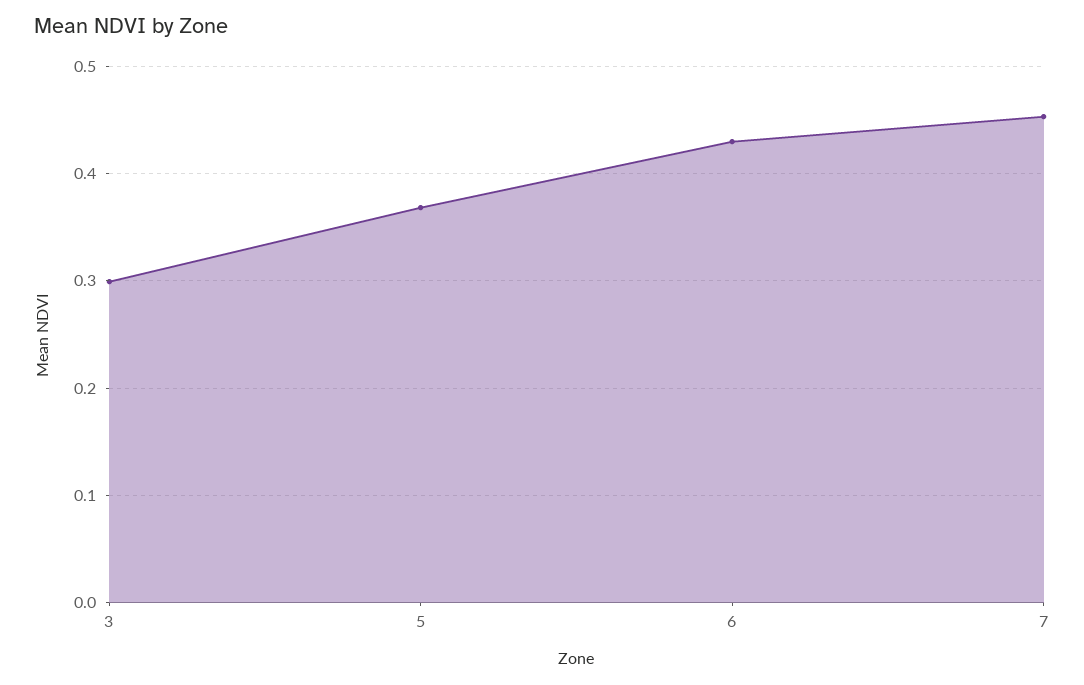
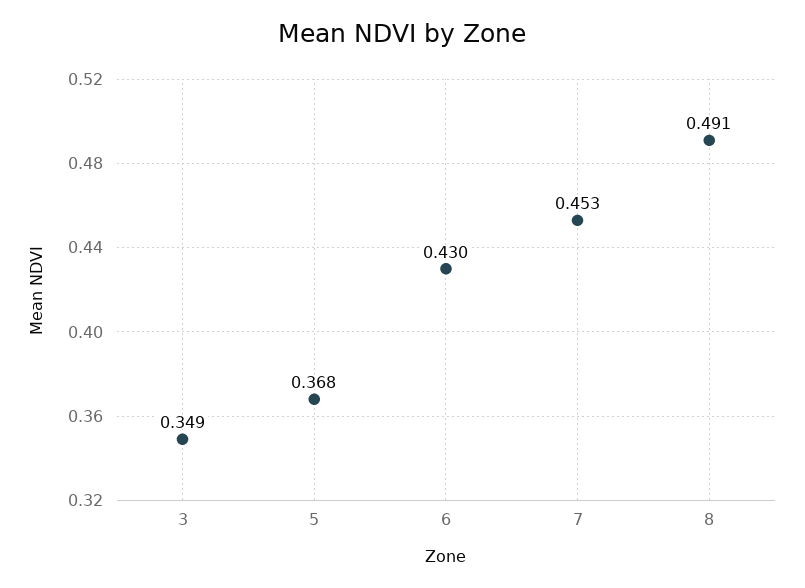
  {
-   "3": 0.3,
+   "3": 0.349,
    "5": 0.368,
    "6": 0.43,
-   "7": 0.453
+   "7": 0.453,
+   "8": 0.491
  }

